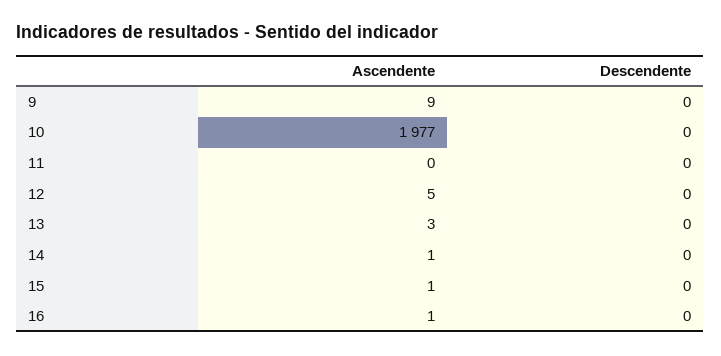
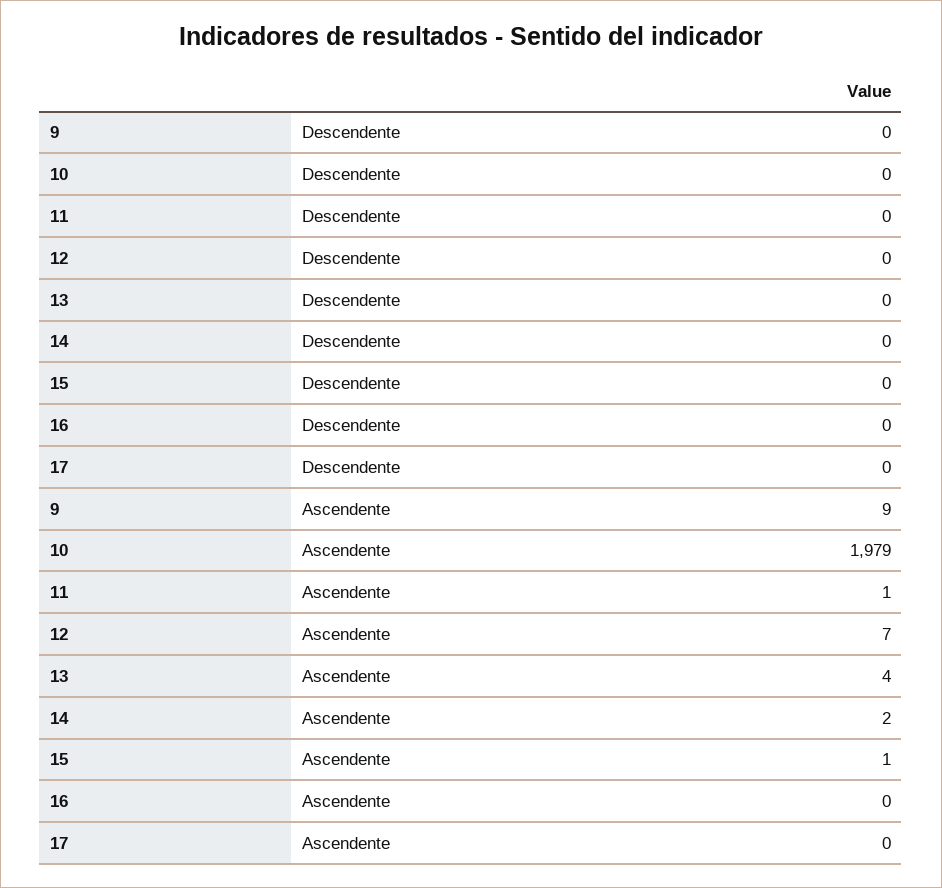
  {
    "Ascendente": {
      "9": 9,
-     "10": 1977,
+     "10": 1979,
-     "11": 0,
+     "11": 1,
-     "12": 5,
+     "12": 7,
-     "13": 3,
+     "13": 4,
-     "14": 1,
+     "14": 2,
      "15": 1,
-     "16": 1
+     "16": 0,
+     "17": 0
    },
    "Descendente": {
      "9": 0,
      "10": 0,
      "11": 0,
      "12": 0,
      "13": 0,
      "14": 0,
      "15": 0,
-     "16": 0
+     "16": 0,
+     "17": 0
    }
  }

